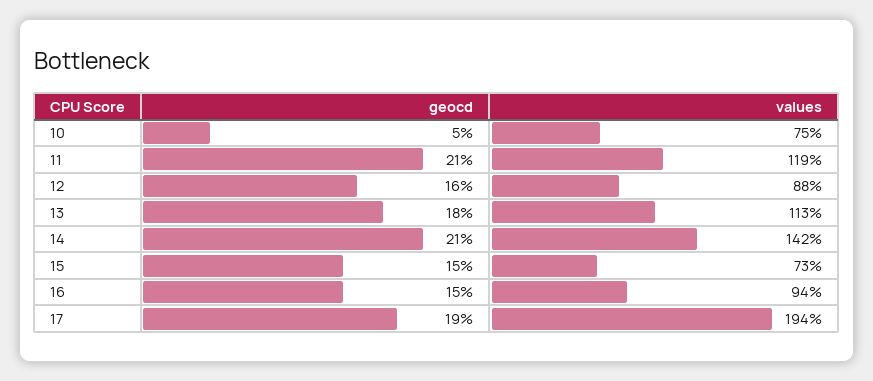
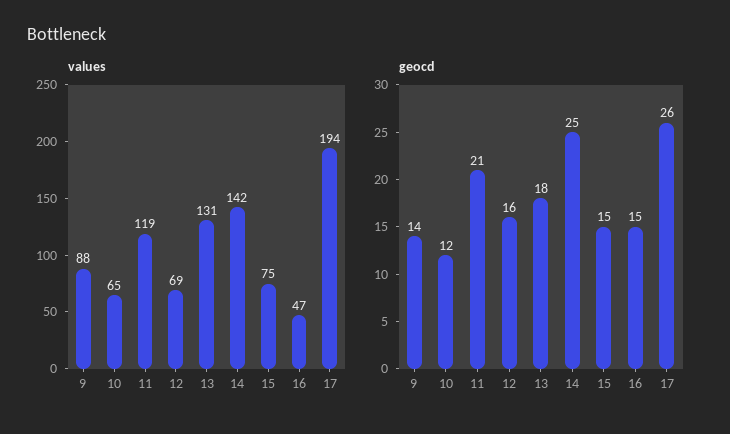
  {
    "geocd": {
-     "10": 5,
+     "10": 12,
      "11": 21,
      "12": 16,
      "13": 18,
-     "14": 21,
+     "14": 25,
      "15": 15,
      "16": 15,
-     "17": 19
+     "17": 26,
+     "9": 14
    },
    "values": {
-     "10": 75,
+     "10": 65,
      "11": 119,
-     "12": 88,
+     "12": 69,
-     "13": 113,
+     "13": 131,
      "14": 142,
-     "15": 73,
+     "15": 75,
-     "16": 94,
+     "16": 47,
-     "17": 194
+     "17": 194,
+     "9": 88
    }
  }

